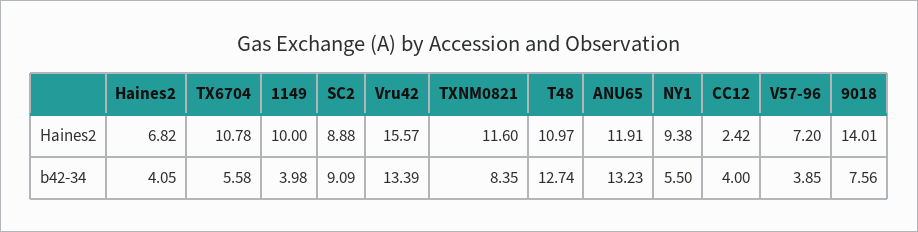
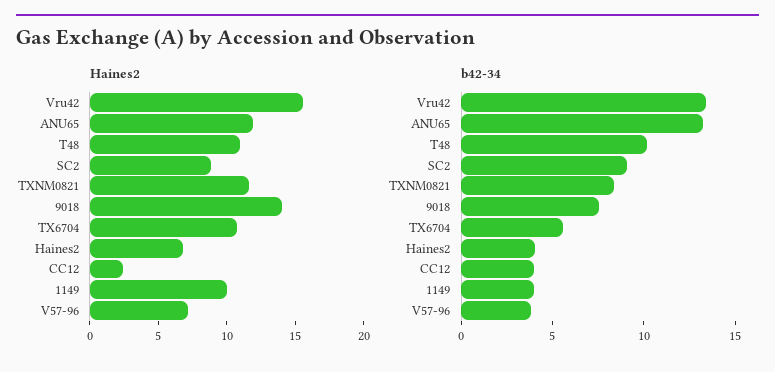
  {
    "Haines2": {
      "Haines2": 6.82,
      "TX6704": 10.78,
      "1149": 10,
      "SC2": 8.88,
      "Vru42": 15.57,
      "TXNM0821": 11.6,
      "T48": 10.97,
      "ANU65": 11.91,
-     "NY1": 9.38,
      "CC12": 2.42,
      "V57-96": 7.2,
      "9018": 14.01
    },
    "b42-34": {
      "Haines2": 4.05,
      "TX6704": 5.58,
      "1149": 3.98,
      "SC2": 9.09,
      "Vru42": 13.39,
      "TXNM0821": 8.35,
-     "T48": 12.74,
+     "T48": 10,
      "ANU65": 13.23,
-     "NY1": 5.5,
      "CC12": 4,
      "V57-96": 3.85,
      "9018": 7.56
    }
  }

